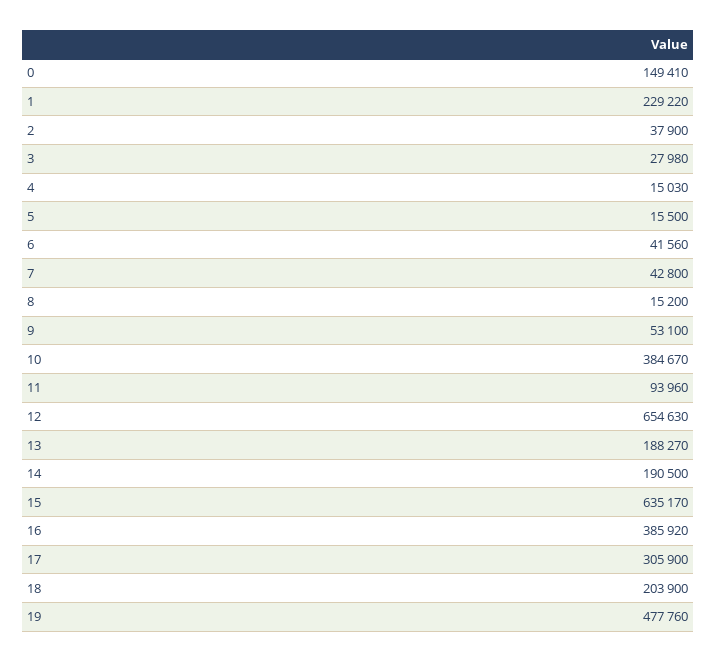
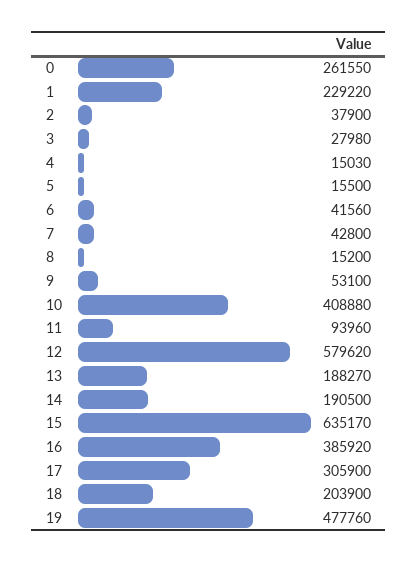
  {
-   "0": 149410,
+   "0": 261550,
    "1": 229220,
    "2": 37900,
    "3": 27980,
    "4": 15030,
    "5": 15500,
    "6": 41560,
    "7": 42800,
    "8": 15200,
    "9": 53100,
-   "10": 384670,
+   "10": 408880,
    "11": 93960,
-   "12": 654630,
+   "12": 579620,
    "13": 188270,
    "14": 190500,
    "15": 635170,
    "16": 385920,
    "17": 305900,
    "18": 203900,
    "19": 477760
  }

